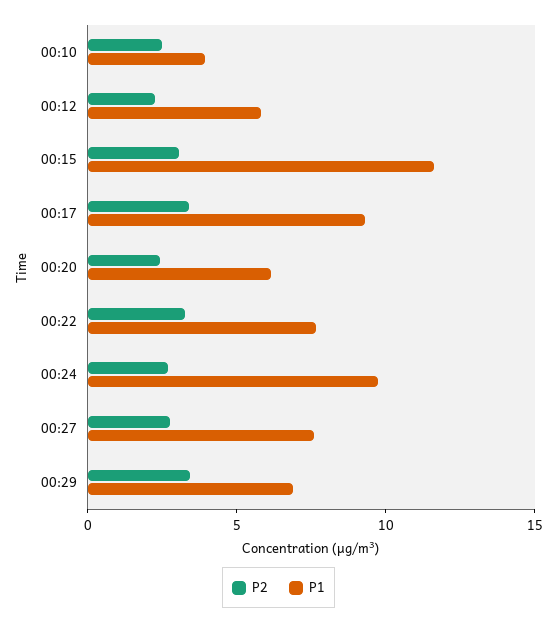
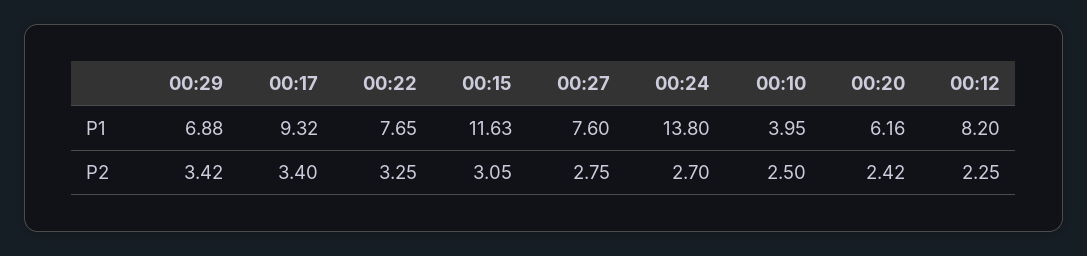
  {
    "P2": {
      "00:10": 2.5,
      "00:12": 2.25,
      "00:15": 3.05,
      "00:17": 3.4,
      "00:20": 2.42,
      "00:22": 3.25,
      "00:24": 2.7,
      "00:27": 2.75,
      "00:29": 3.42
    },
    "P1": {
      "00:10": 3.95,
-     "00:12": 6,
+     "00:12": 8.2,
      "00:15": 11.63,
      "00:17": 9.32,
      "00:20": 6.16,
      "00:22": 7.65,
-     "00:24": 10,
+     "00:24": 13.8,
      "00:27": 7.6,
      "00:29": 6.88
    }
  }

